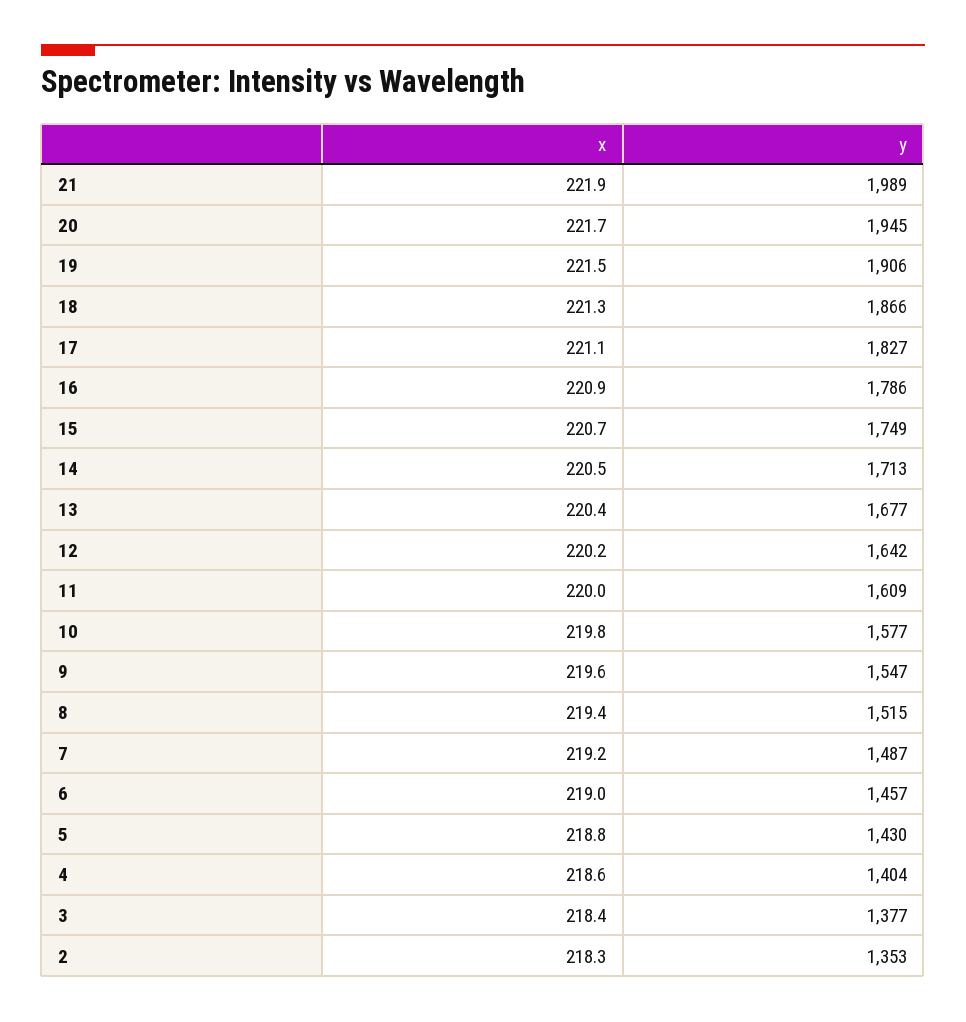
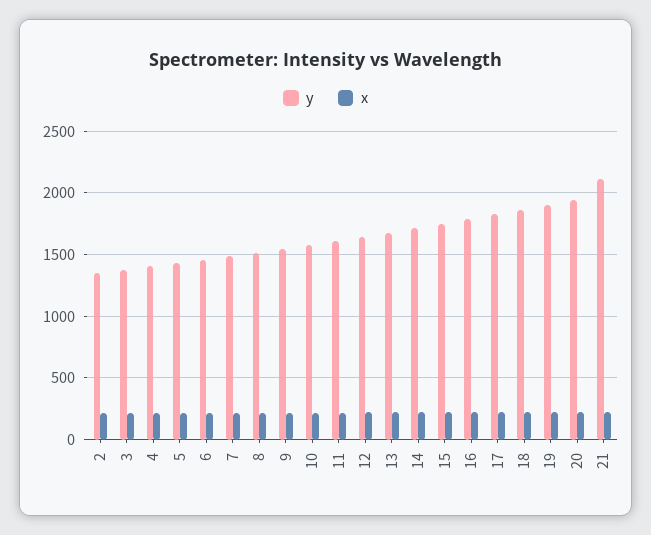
  {
    "x": {
      "21": 221.9,
      "20": 221.7,
      "19": 221.5,
      "18": 221.3,
      "17": 221.1,
      "16": 220.9,
      "15": 220.7,
      "14": 220.5,
      "13": 220.4,
      "12": 220.2,
      "11": 220,
      "10": 219.8,
      "9": 219.6,
      "8": 219.4,
      "7": 219.2,
      "6": 219,
      "5": 218.8,
      "4": 218.6,
      "3": 218.4,
      "2": 218.3
    },
    "y": {
-     "21": 1989,
+     "21": 2100,
      "20": 1945,
      "19": 1906,
      "18": 1866,
      "17": 1827,
      "16": 1786,
      "15": 1749,
      "14": 1713,
      "13": 1677,
      "12": 1642,
      "11": 1609,
      "10": 1577,
      "9": 1547,
      "8": 1515,
      "7": 1487,
      "6": 1457,
      "5": 1430,
      "4": 1404,
      "3": 1377,
      "2": 1353
    }
  }

